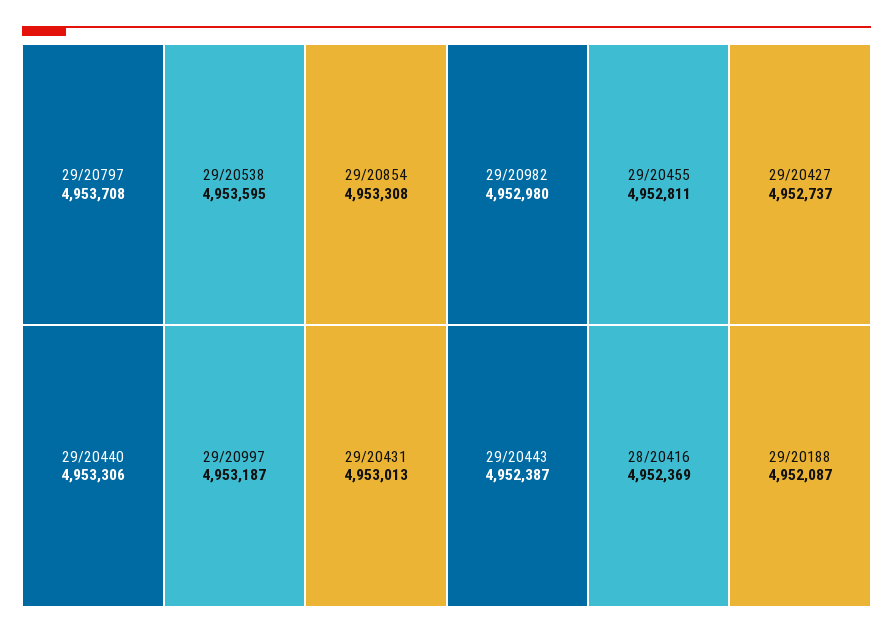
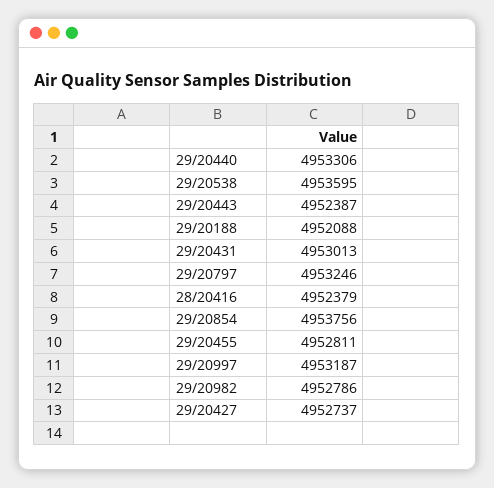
  {
-   "29/20797": 4953708,
+   "29/20797": 4953246,
    "29/20538": 4953595,
-   "29/20854": 4953308,
+   "29/20854": 4953756,
    "29/20440": 4953306,
    "29/20997": 4953187,
    "29/20431": 4953013,
-   "29/20982": 4952980,
+   "29/20982": 4952786,
    "29/20455": 4952811,
    "29/20427": 4952737,
    "29/20443": 4952387,
-   "28/20416": 4952369,
+   "28/20416": 4952379,
-   "29/20188": 4952087
+   "29/20188": 4952088
  }

